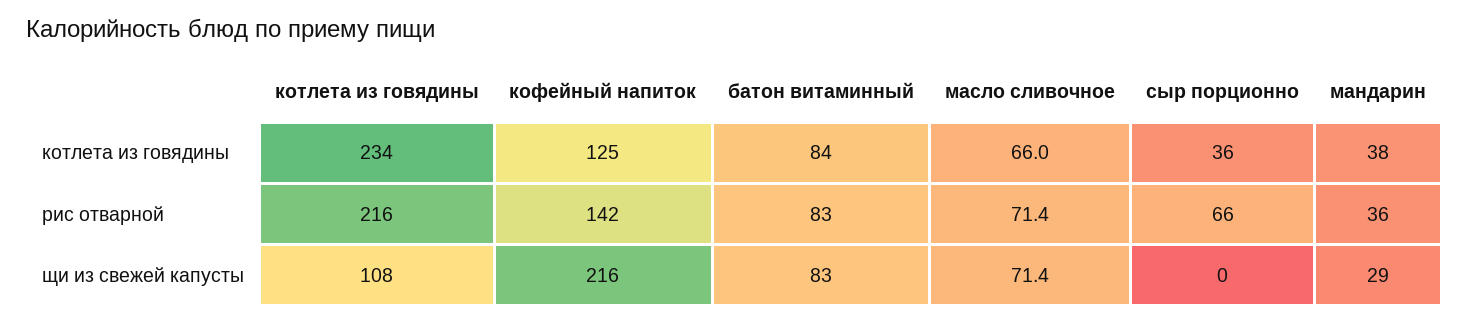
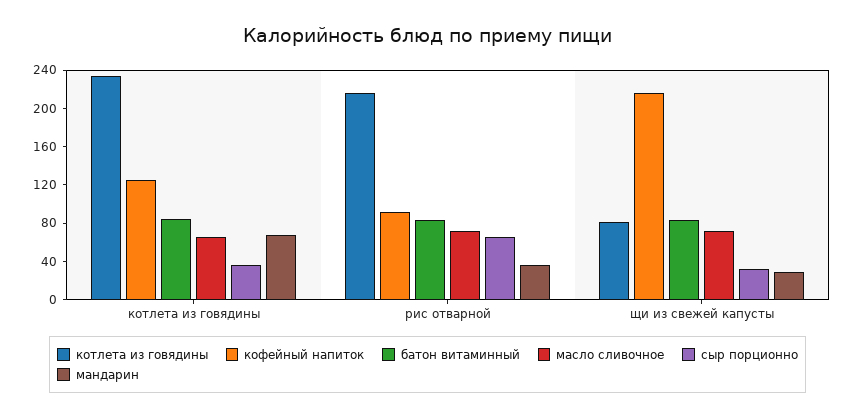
  {
    "котлета из говядины": {
      "котлета из говядины": 234,
      "рис отварной": 216,
-     "щи из свежей капусты": 108
+     "щи из свежей капусты": 80
    },
    "кофейный напиток": {
      "котлета из говядины": 125,
-     "рис отварной": 142,
+     "рис отварной": 90,
      "щи из свежей капусты": 216
    },
    "батон витаминный": {
      "котлета из говядины": 84,
      "рис отварной": 83,
      "щи из свежей капусты": 83
    },
    "масло сливочное": {
      "котлета из говядины": 66,
      "рис отварной": 71.4,
      "щи из свежей капусты": 71.4
    },
    "сыр порционно": {
      "котлета из говядины": 36,
      "рис отварной": 66,
-     "щи из свежей капусты": 0
+     "щи из свежей капусты": 30
    },
    "мандарин": {
-     "котлета из говядины": 38,
+     "котлета из говядины": 70,
      "рис отварной": 36,
      "щи из свежей капусты": 29
    }
  }

